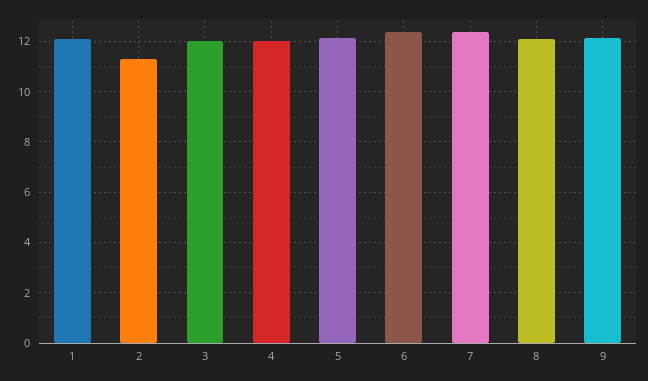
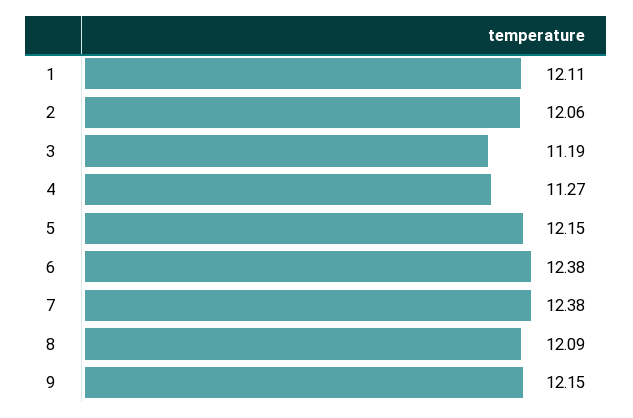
  {
    "1": 12.11,
-   "2": 11.25,
+   "2": 12.06,
-   "3": 12,
+   "3": 11.19,
-   "4": 12,
+   "4": 11.27,
    "5": 12.15,
    "6": 12.38,
    "7": 12.38,
    "8": 12.09,
    "9": 12.15
  }

